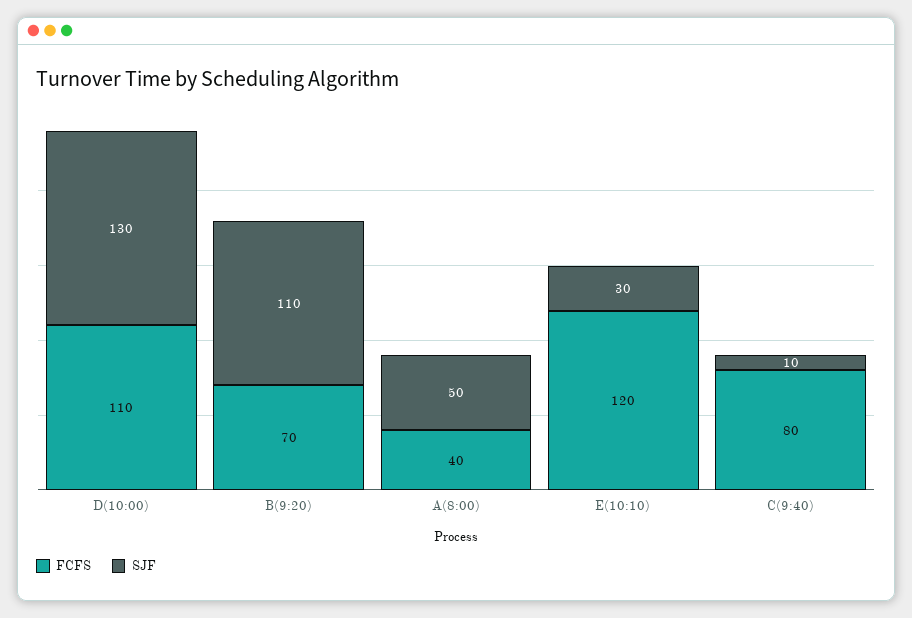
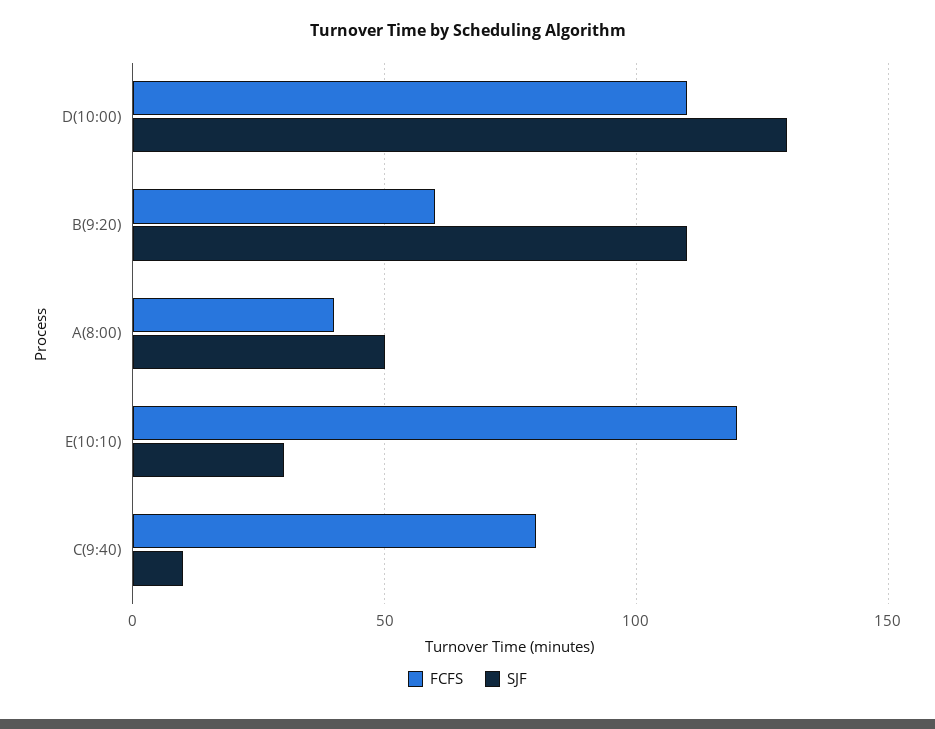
  {
    "FCFS": {
      "D(10:00)": 110,
-     "B(9:20)": 70,
+     "B(9:20)": 60,
      "A(8:00)": 40,
      "E(10:10)": 120,
      "C(9:40)": 80
    },
    "SJF": {
      "D(10:00)": 130,
      "B(9:20)": 110,
      "A(8:00)": 50,
      "E(10:10)": 30,
      "C(9:40)": 10
    }
  }

